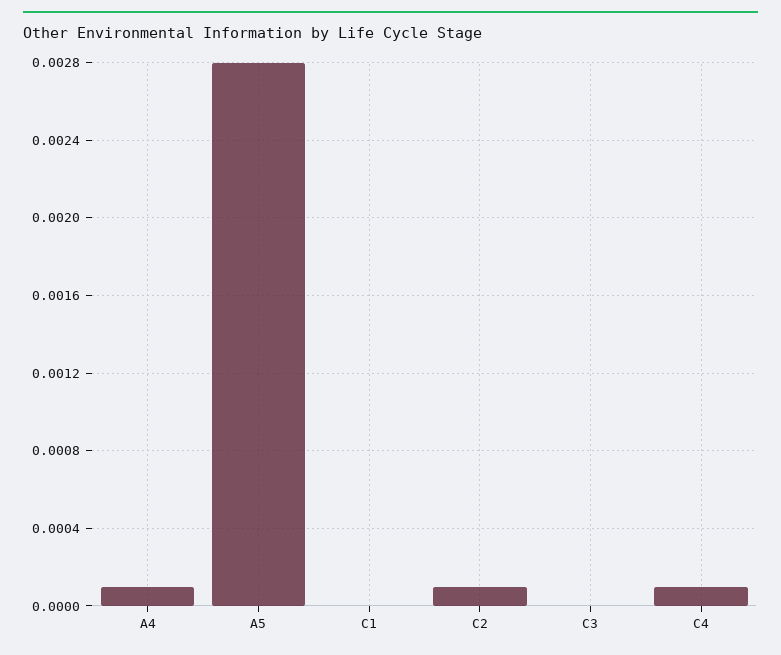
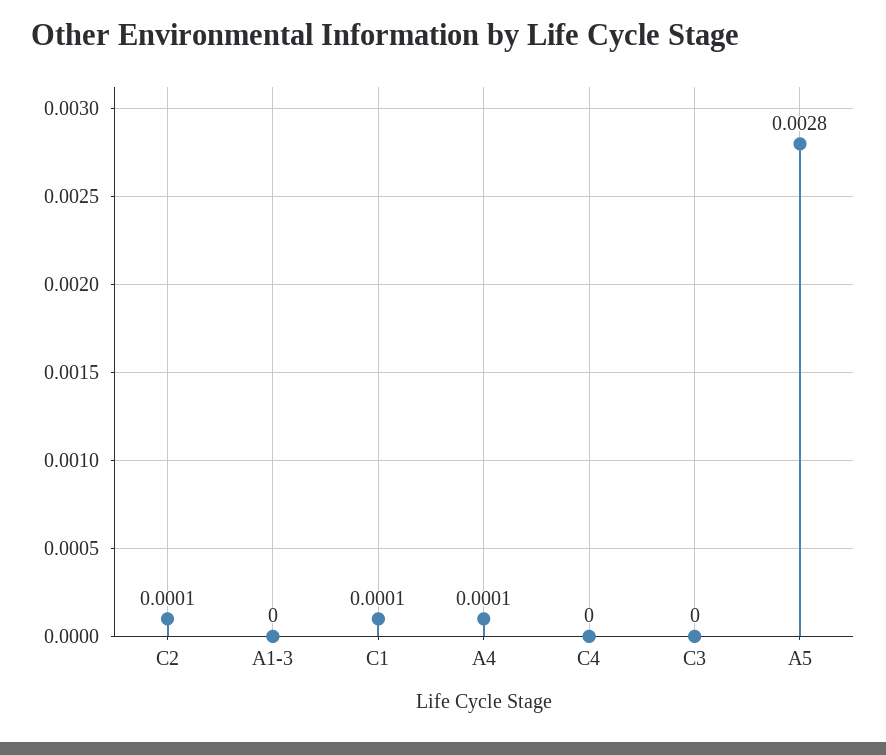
  {
    "A4": 0.0001,
    "A5": 0.0028,
-   "C1": 0,
+   "C1": 0.0001,
    "C2": 0.0001,
    "C3": 0,
-   "C4": 0.0001
+   "C4": 0,
+   "A1-3": 0
  }

